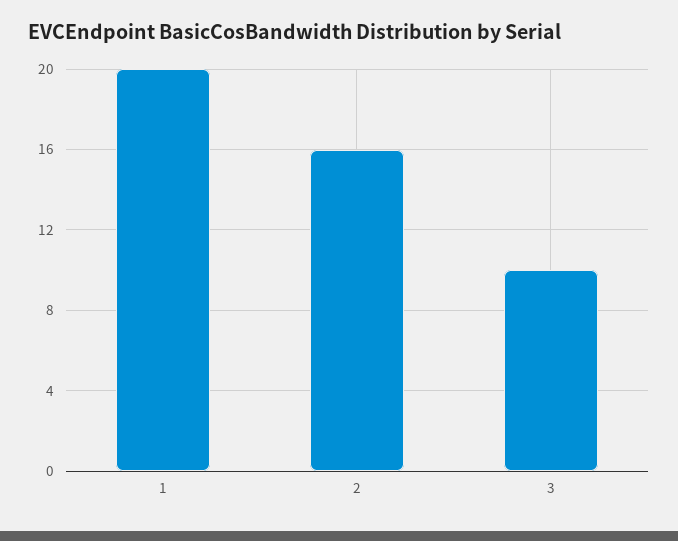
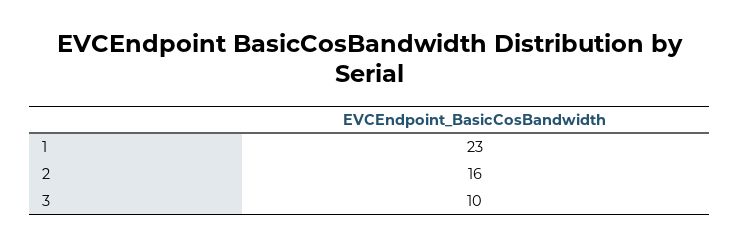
  {
-   "1": 20,
+   "1": 23,
    "2": 16,
    "3": 10
  }

